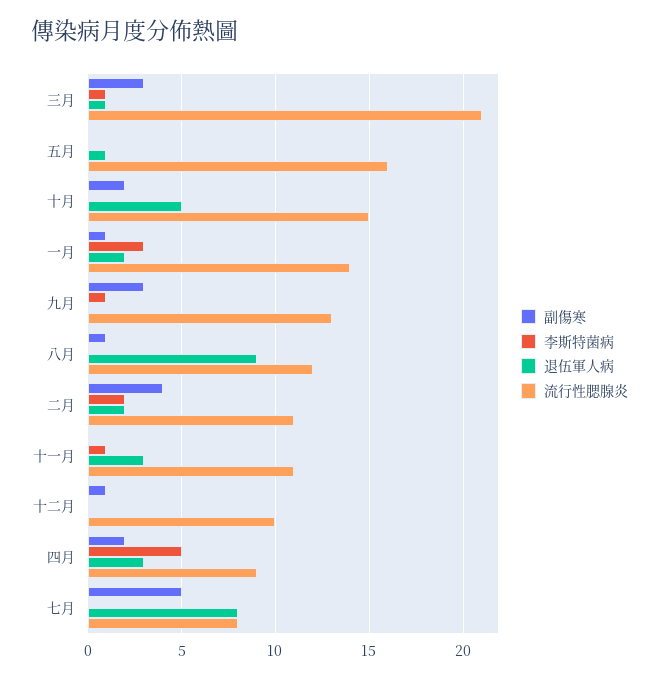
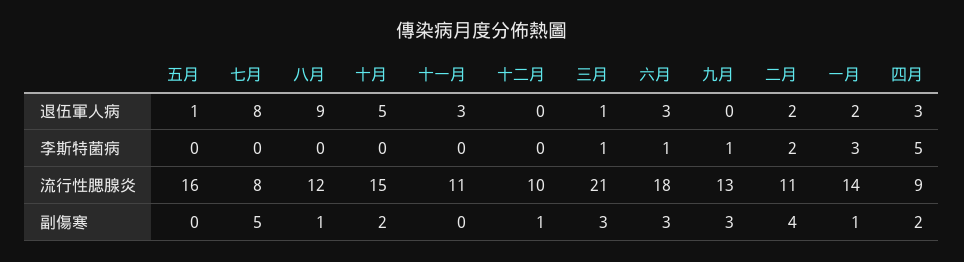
  {
    "副傷寒": {
      "三月": 3,
      "五月": 0,
      "十月": 2,
      "一月": 1,
      "九月": 3,
      "八月": 1,
      "二月": 4,
      "十一月": 0,
      "十二月": 1,
      "四月": 2,
-     "七月": 5
+     "七月": 5,
+     "六月": 3
    },
    "李斯特菌病": {
      "三月": 1,
      "五月": 0,
      "十月": 0,
      "一月": 3,
      "九月": 1,
      "八月": 0,
      "二月": 2,
-     "十一月": 1,
+     "十一月": 0,
      "十二月": 0,
      "四月": 5,
-     "七月": 0
+     "七月": 0,
+     "六月": 1
    },
    "退伍軍人病": {
      "三月": 1,
      "五月": 1,
      "十月": 5,
      "一月": 2,
      "九月": 0,
      "八月": 9,
      "二月": 2,
      "十一月": 3,
      "十二月": 0,
      "四月": 3,
-     "七月": 8
+     "七月": 8,
+     "六月": 3
    },
    "流行性腮腺炎": {
      "三月": 21,
      "五月": 16,
      "十月": 15,
      "一月": 14,
      "九月": 13,
      "八月": 12,
      "二月": 11,
      "十一月": 11,
      "十二月": 10,
      "四月": 9,
-     "七月": 8
+     "七月": 8,
+     "六月": 18
    }
  }

